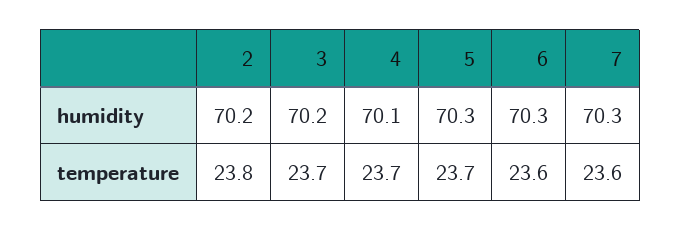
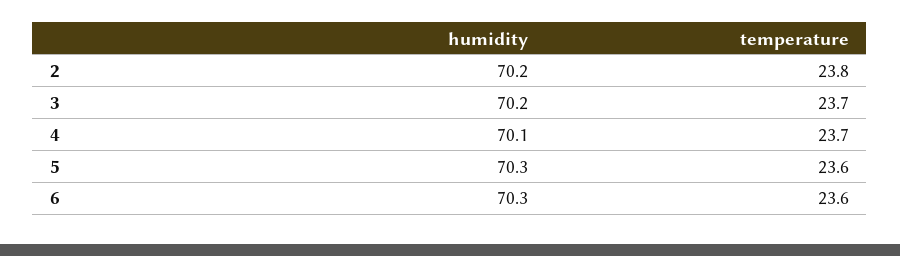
  {
    "2": {
      "humidity": 70.2,
      "temperature": 23.8
    },
    "3": {
      "humidity": 70.2,
      "temperature": 23.7
    },
    "4": {
      "humidity": 70.1,
      "temperature": 23.7
    },
    "5": {
      "humidity": 70.3,
-     "temperature": 23.7
+     "temperature": 23.6
    },
    "6": {
      "humidity": 70.3,
      "temperature": 23.6
-   },
+   }
-   "7": {
-     "humidity": 70.3,
-     "temperature": 23.6
-   }
  }

